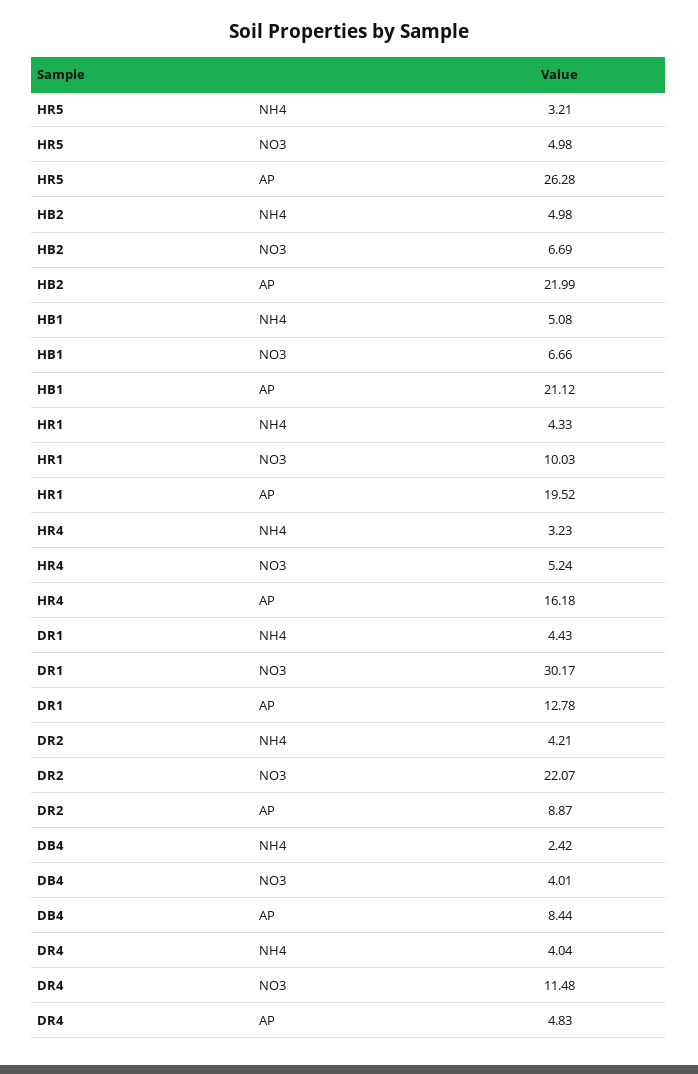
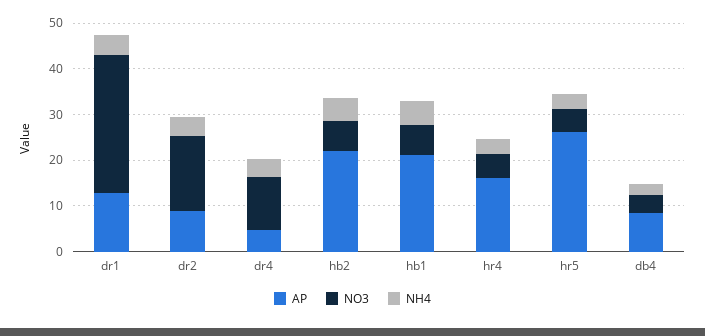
  {
    "NH4": {
      "HR5": 3.21,
      "HB2": 4.98,
      "HB1": 5.08,
-     "HR1": 4.33,
      "HR4": 3.23,
      "DR1": 4.43,
      "DR2": 4.21,
      "DB4": 2.42,
      "DR4": 4.04
    },
    "NO3": {
      "HR5": 4.98,
      "HB2": 6.69,
      "HB1": 6.66,
-     "HR1": 10.03,
      "HR4": 5.24,
      "DR1": 30.17,
-     "DR2": 22.07,
+     "DR2": 16,
      "DB4": 4.01,
      "DR4": 11.48
    },
    "AP": {
      "HR5": 26.28,
      "HB2": 21.99,
      "HB1": 21.12,
-     "HR1": 19.52,
      "HR4": 16.18,
      "DR1": 12.78,
      "DR2": 8.87,
      "DB4": 8.44,
      "DR4": 4.83
    }
  }

